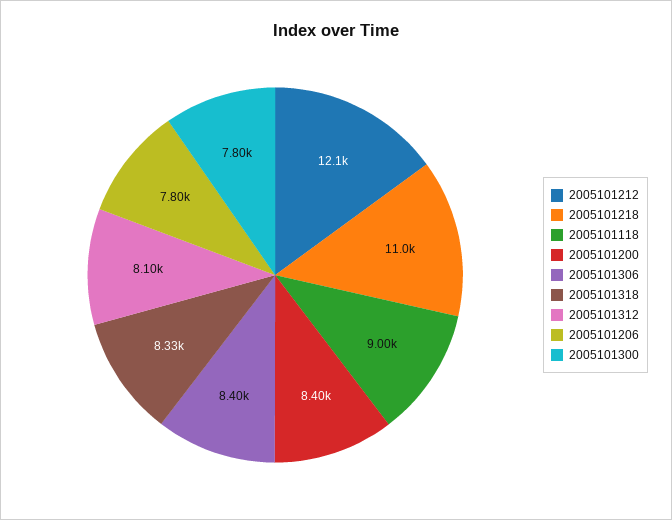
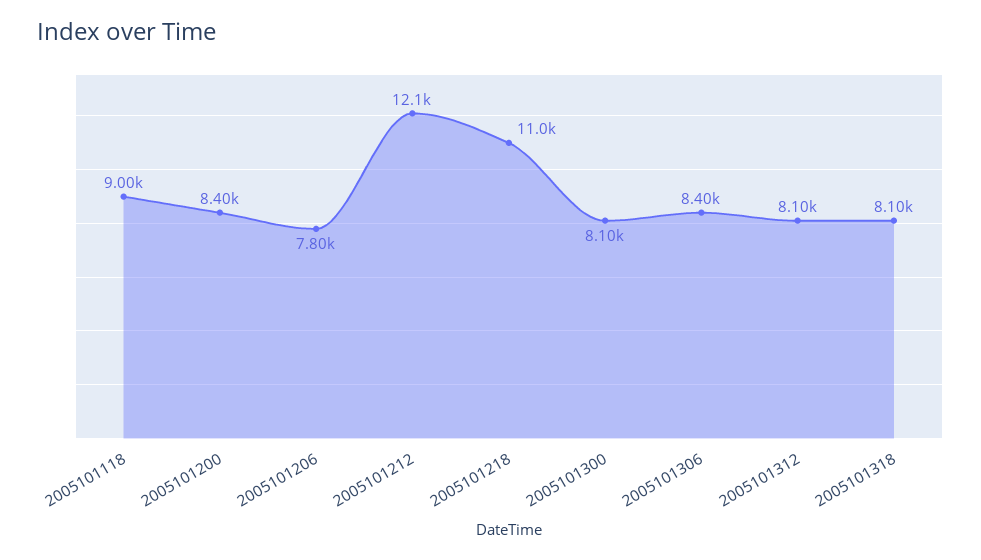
  {
    "2005101212": 12100,
    "2005101218": 11000,
    "2005101118": 9000,
    "2005101200": 8400,
    "2005101306": 8400,
-   "2005101318": 8330,
+   "2005101318": 8100,
    "2005101312": 8100,
    "2005101206": 7800,
-   "2005101300": 7800
+   "2005101300": 8100
  }

